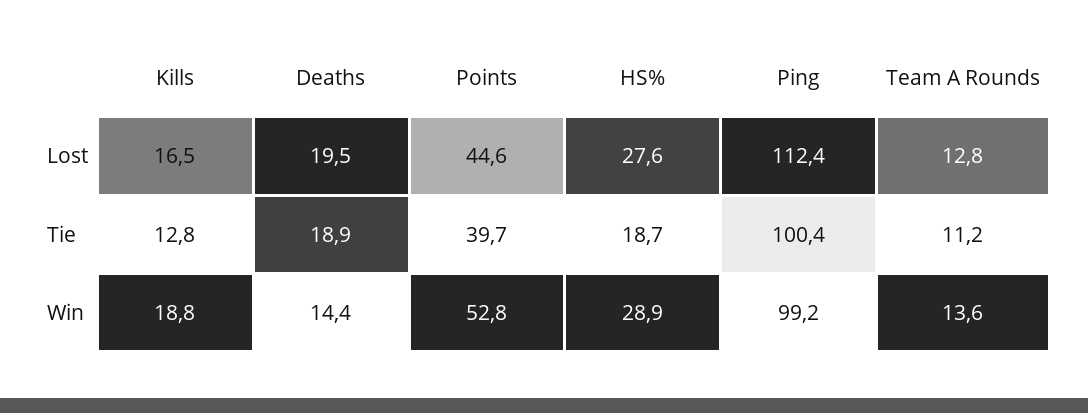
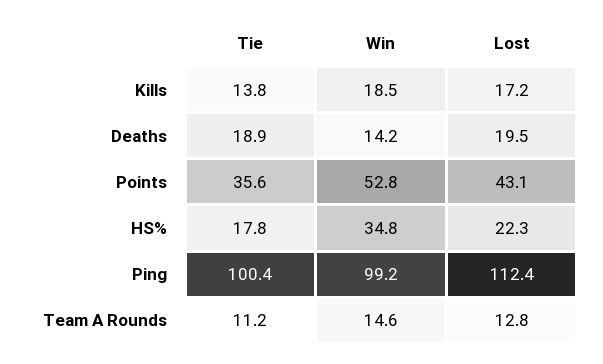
  {
    "Kills": {
-     "Lost": 16.5,
+     "Lost": 17.2,
-     "Tie": 12.8,
+     "Tie": 13.8,
-     "Win": 18.8
+     "Win": 18.5
    },
    "Deaths": {
      "Lost": 19.5,
      "Tie": 18.9,
-     "Win": 14.4
+     "Win": 14.2
    },
    "Points": {
-     "Lost": 44.6,
+     "Lost": 43.1,
-     "Tie": 39.7,
+     "Tie": 35.6,
      "Win": 52.8
    },
    "HS%": {
-     "Lost": 27.6,
+     "Lost": 22.3,
-     "Tie": 18.7,
+     "Tie": 17.8,
-     "Win": 28.9
+     "Win": 34.8
    },
    "Ping": {
      "Lost": 112.4,
      "Tie": 100.4,
      "Win": 99.2
    },
    "Team A Rounds": {
      "Lost": 12.8,
      "Tie": 11.2,
-     "Win": 13.6
+     "Win": 14.6
    }
  }

